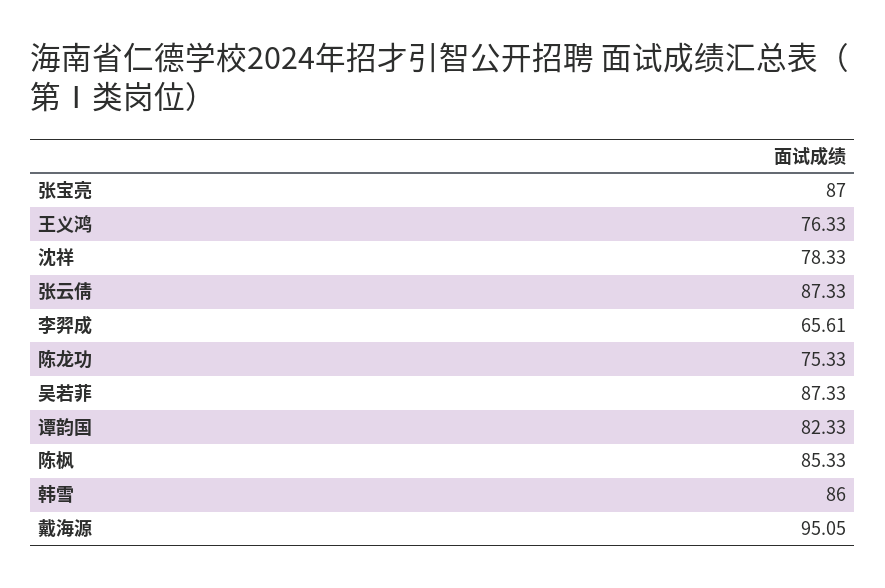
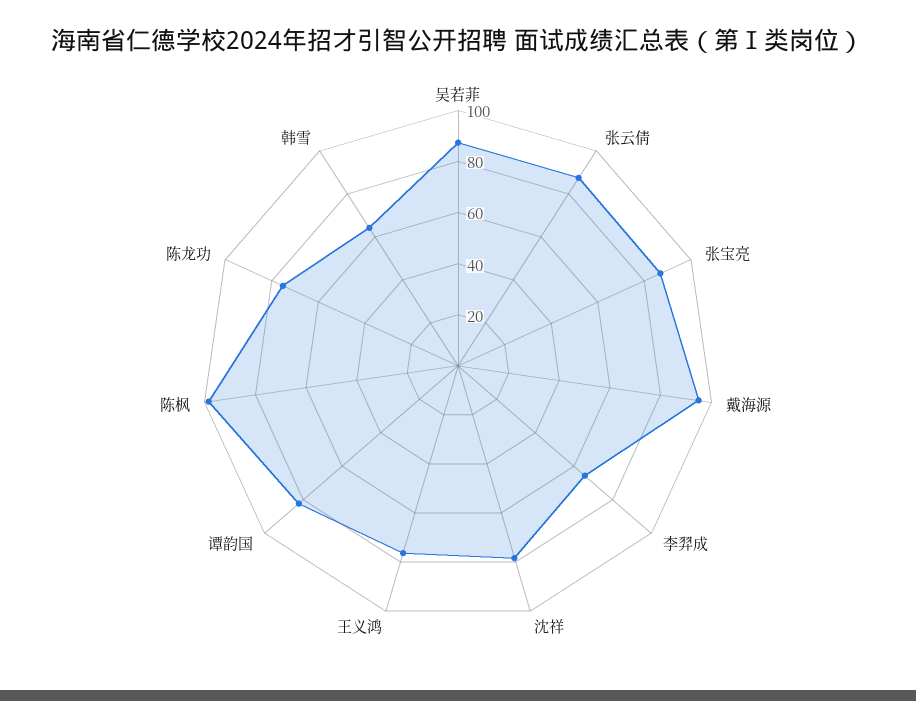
  {
    "张宝亮": 87,
    "王义鸿": 76.33,
    "沈祥": 78.33,
    "张云倩": 87.33,
    "李羿成": 65.61,
    "陈龙功": 75.33,
    "吴若菲": 87.33,
    "谭韵国": 82.33,
-   "陈枫": 85.33,
+   "陈枫": 100,
-   "韩雪": 86,
+   "韩雪": 65,
    "戴海源": 95.05
  }

